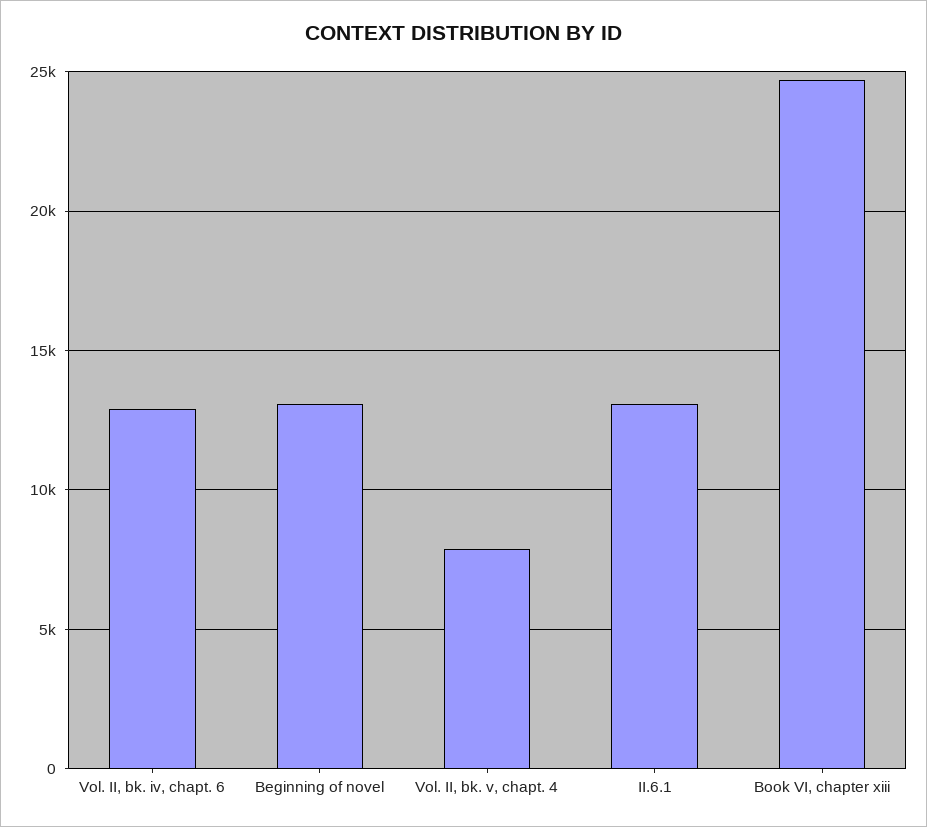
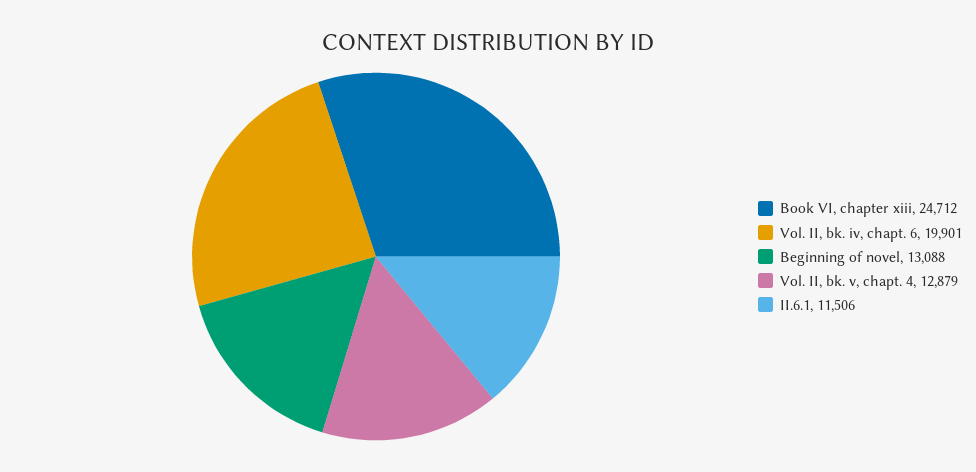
  {
-   "Vol. II, bk. iv, chapt. 6": 13000,
+   "Vol. II, bk. iv, chapt. 6": 19901,
    "Beginning of novel": 13088,
-   "Vol. II, bk. v, chapt. 4": 8000,
+   "Vol. II, bk. v, chapt. 4": 12879,
-   "II.6.1": 13000,
+   "II.6.1": 11506,
    "Book VI, chapter xiii": 24712
  }

